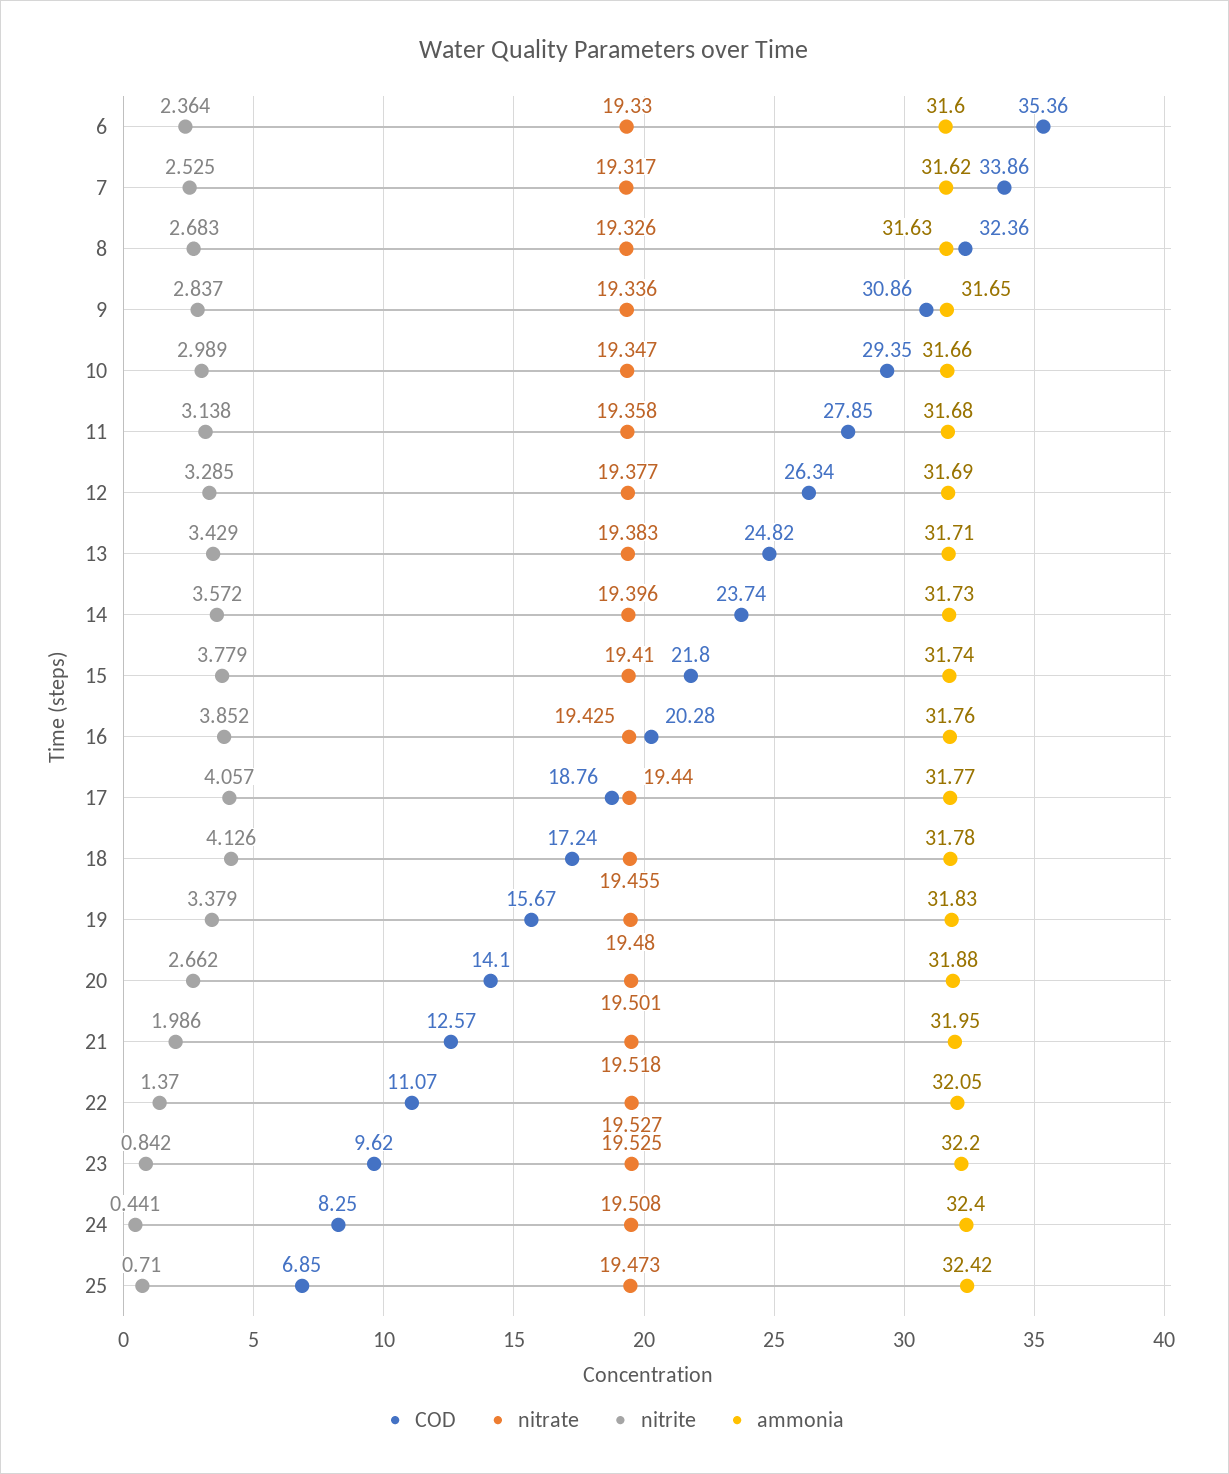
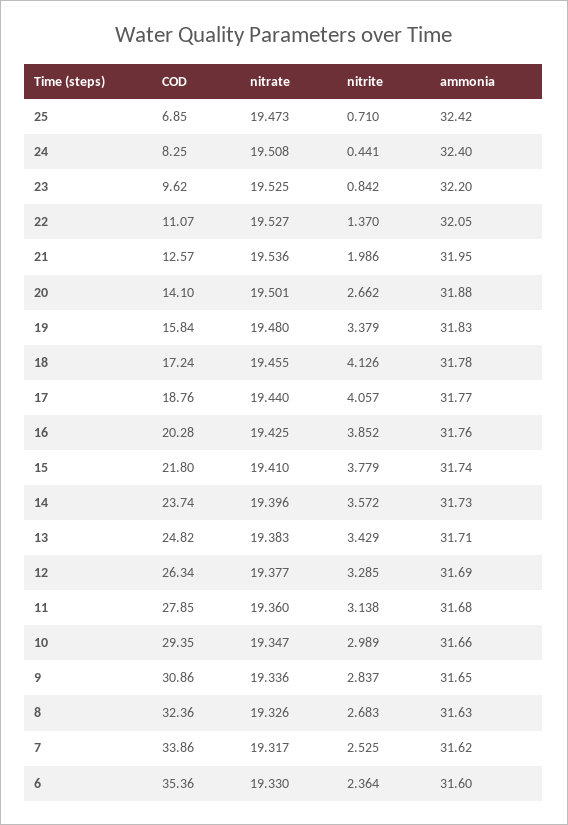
  {
    "COD": {
      "6": 35.36,
      "7": 33.86,
      "8": 32.36,
      "9": 30.86,
      "10": 29.35,
      "11": 27.85,
      "12": 26.34,
      "13": 24.82,
      "14": 23.74,
      "15": 21.8,
      "16": 20.28,
      "17": 18.76,
      "18": 17.24,
-     "19": 15.67,
+     "19": 15.84,
      "20": 14.1,
      "21": 12.57,
      "22": 11.07,
      "23": 9.62,
      "24": 8.25,
      "25": 6.85
    },
    "nitrate": {
      "6": 19.33,
      "7": 19.317,
      "8": 19.326,
      "9": 19.336,
      "10": 19.347,
-     "11": 19.358,
+     "11": 19.36,
      "12": 19.377,
      "13": 19.383,
      "14": 19.396,
      "15": 19.41,
      "16": 19.425,
      "17": 19.44,
      "18": 19.455,
      "19": 19.48,
      "20": 19.501,
-     "21": 19.518,
+     "21": 19.536,
      "22": 19.527,
      "23": 19.525,
      "24": 19.508,
      "25": 19.473
    },
    "nitrite": {
      "6": 2.364,
      "7": 2.525,
      "8": 2.683,
      "9": 2.837,
      "10": 2.989,
      "11": 3.138,
      "12": 3.285,
      "13": 3.429,
      "14": 3.572,
      "15": 3.779,
      "16": 3.852,
      "17": 4.057,
      "18": 4.126,
      "19": 3.379,
      "20": 2.662,
      "21": 1.986,
      "22": 1.37,
      "23": 0.842,
      "24": 0.441,
      "25": 0.71
    },
    "ammonia": {
      "6": 31.6,
      "7": 31.62,
      "8": 31.63,
      "9": 31.65,
      "10": 31.66,
      "11": 31.68,
      "12": 31.69,
      "13": 31.71,
      "14": 31.73,
      "15": 31.74,
      "16": 31.76,
      "17": 31.77,
      "18": 31.78,
      "19": 31.83,
      "20": 31.88,
      "21": 31.95,
      "22": 32.05,
      "23": 32.2,
      "24": 32.4,
      "25": 32.42
    }
  }

